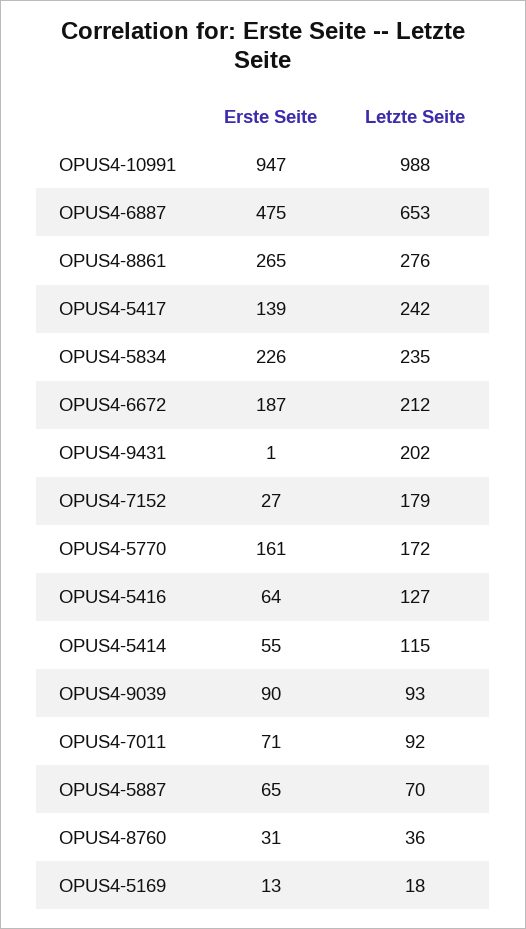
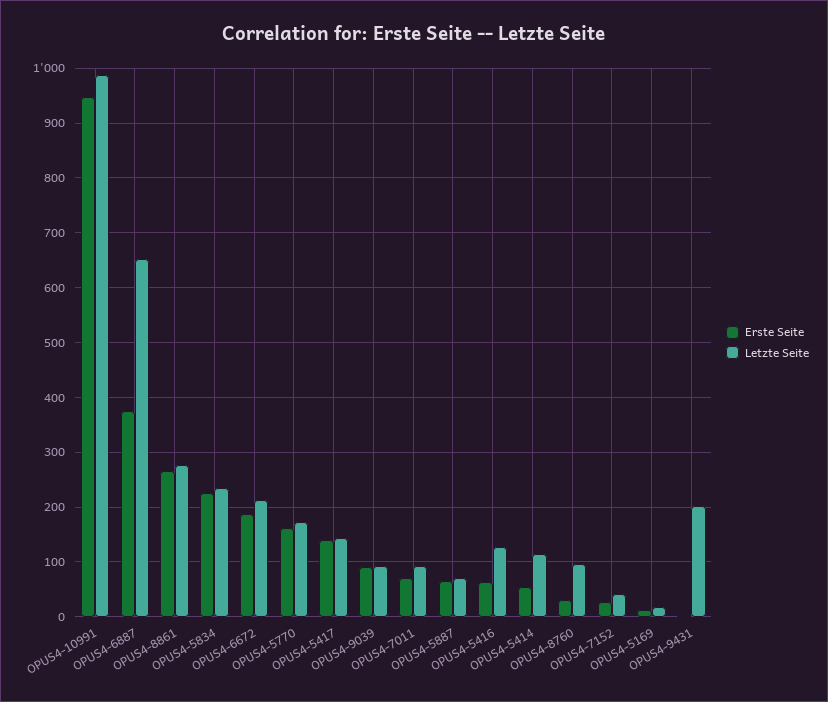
  {
    "Erste Seite": {
      "OPUS4-10991": 947,
-     "OPUS4-6887": 475,
+     "OPUS4-6887": 380,
      "OPUS4-8861": 265,
      "OPUS4-5417": 139,
      "OPUS4-5834": 226,
      "OPUS4-6672": 187,
      "OPUS4-9431": 1,
      "OPUS4-7152": 27,
      "OPUS4-5770": 161,
      "OPUS4-5416": 64,
      "OPUS4-5414": 55,
      "OPUS4-9039": 90,
      "OPUS4-7011": 71,
      "OPUS4-5887": 65,
      "OPUS4-8760": 31,
      "OPUS4-5169": 13
    },
    "Letzte Seite": {
      "OPUS4-10991": 988,
      "OPUS4-6887": 653,
      "OPUS4-8861": 276,
-     "OPUS4-5417": 242,
+     "OPUS4-5417": 140,
      "OPUS4-5834": 235,
      "OPUS4-6672": 212,
      "OPUS4-9431": 202,
-     "OPUS4-7152": 179,
+     "OPUS4-7152": 40,
      "OPUS4-5770": 172,
      "OPUS4-5416": 127,
      "OPUS4-5414": 115,
      "OPUS4-9039": 93,
      "OPUS4-7011": 92,
      "OPUS4-5887": 70,
-     "OPUS4-8760": 36,
+     "OPUS4-8760": 100,
      "OPUS4-5169": 18
    }
  }

